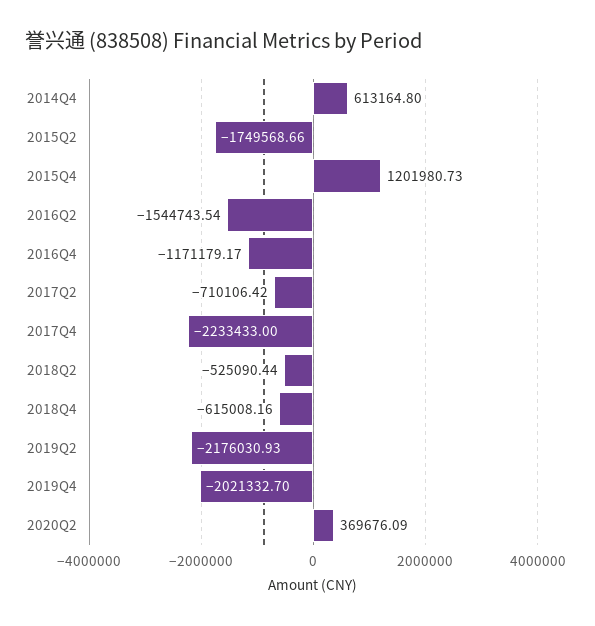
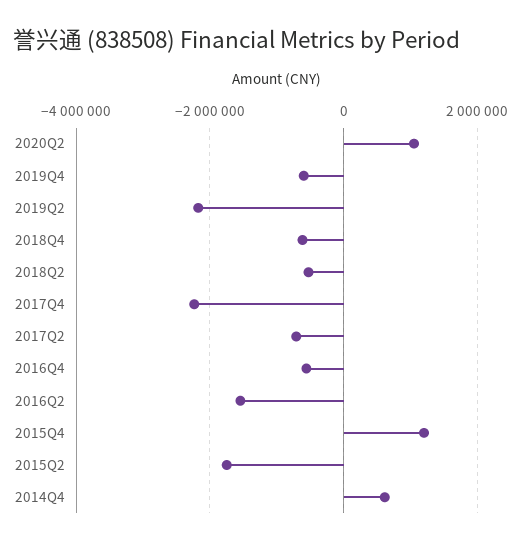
  {
    "2014Q4": 613164.8,
    "2015Q2": -1749568.66,
    "2015Q4": 1201980.73,
    "2016Q2": -1544743.54,
-   "2016Q4": -1171179.17,
+   "2016Q4": -600000,
    "2017Q2": -710106.42,
    "2017Q4": -2233433,
    "2018Q2": -525090.44,
    "2018Q4": -615008.16,
    "2019Q2": -2176030.93,
-   "2019Q4": -2021332.7,
+   "2019Q4": -600000,
-   "2020Q2": 369676.09
+   "2020Q2": 1000000
  }

